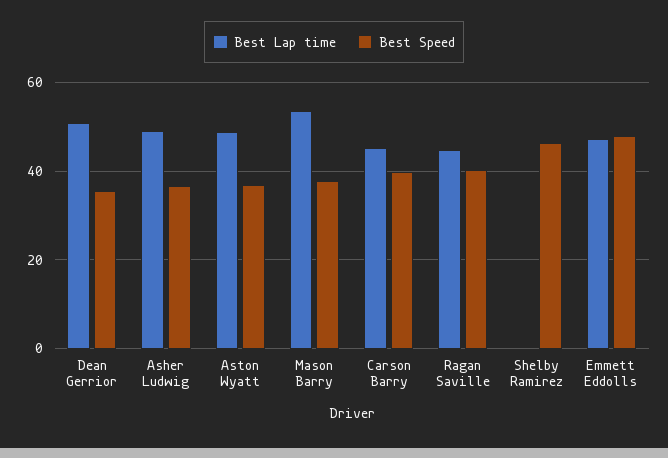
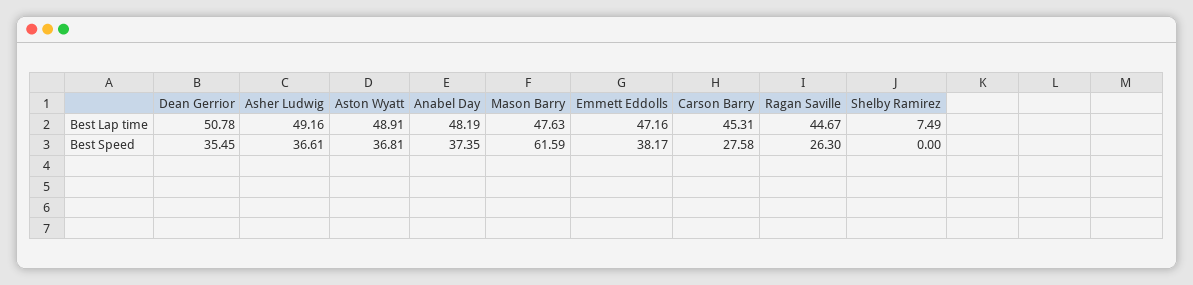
  {
    "Best Lap time": {
      "Dean Gerrior": 50.78,
      "Asher Ludwig": 49.16,
      "Aston Wyatt": 48.91,
-     "Mason Barry": 54,
+     "Mason Barry": 47.63,
      "Carson Barry": 45.31,
      "Ragan Saville": 44.67,
-     "Shelby Ramirez": 0,
+     "Shelby Ramirez": 7.49,
-     "Emmett Eddolls": 47.16
+     "Emmett Eddolls": 47.16,
+     "Anabel Day": 48.19
    },
    "Best Speed": {
      "Dean Gerrior": 35.45,
      "Asher Ludwig": 36.61,
      "Aston Wyatt": 36.81,
-     "Mason Barry": 38,
+     "Mason Barry": 61.59,
-     "Carson Barry": 40,
+     "Carson Barry": 27.58,
-     "Ragan Saville": 40,
+     "Ragan Saville": 26.3,
-     "Shelby Ramirez": 46,
+     "Shelby Ramirez": 0,
-     "Emmett Eddolls": 48
+     "Emmett Eddolls": 38.17,
+     "Anabel Day": 37.35
    }
  }

